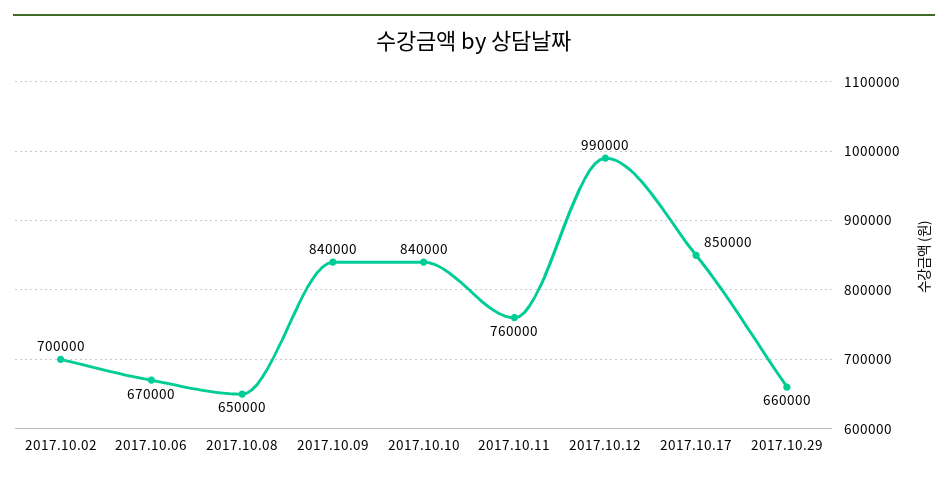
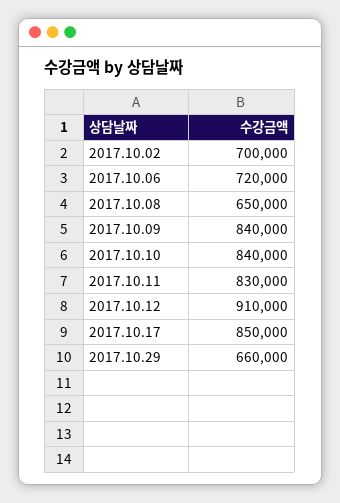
  {
    "2017.10.02": 700000,
-   "2017.10.06": 670000,
+   "2017.10.06": 720000,
    "2017.10.08": 650000,
    "2017.10.09": 840000,
    "2017.10.10": 840000,
-   "2017.10.11": 760000,
+   "2017.10.11": 830000,
-   "2017.10.12": 990000,
+   "2017.10.12": 910000,
    "2017.10.17": 850000,
    "2017.10.29": 660000
  }

